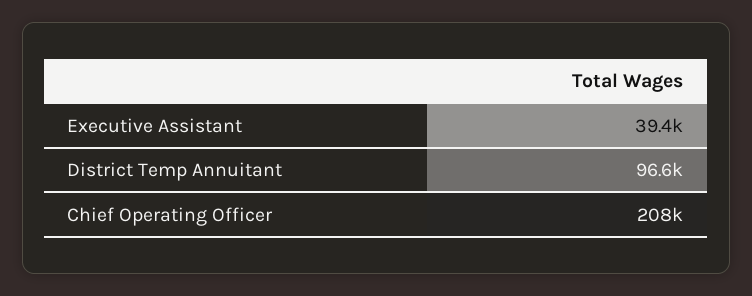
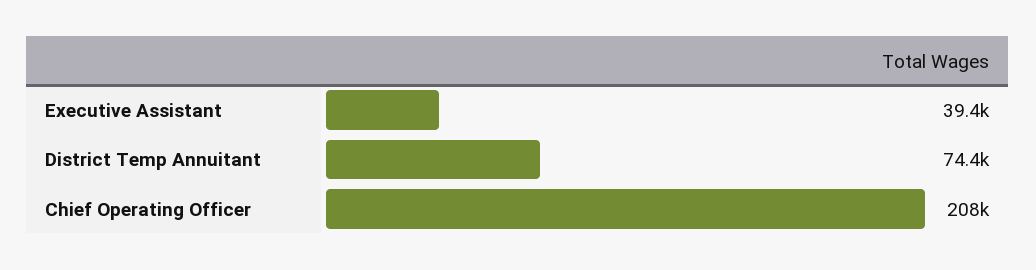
  {
    "Executive Assistant": 39400,
-   "District Temp Annuitant": 96600,
+   "District Temp Annuitant": 74400,
    "Chief Operating Officer": 208000
  }

